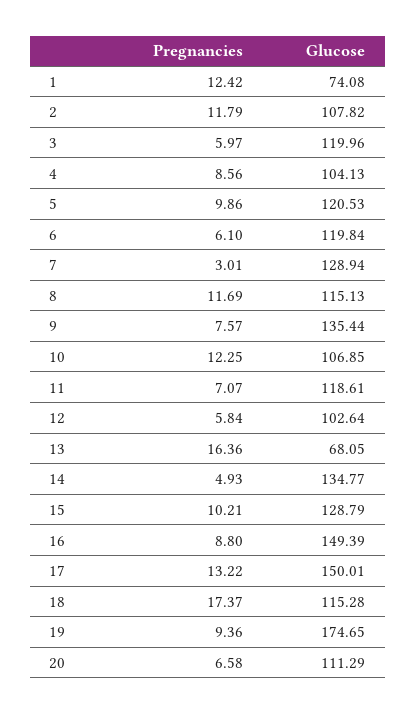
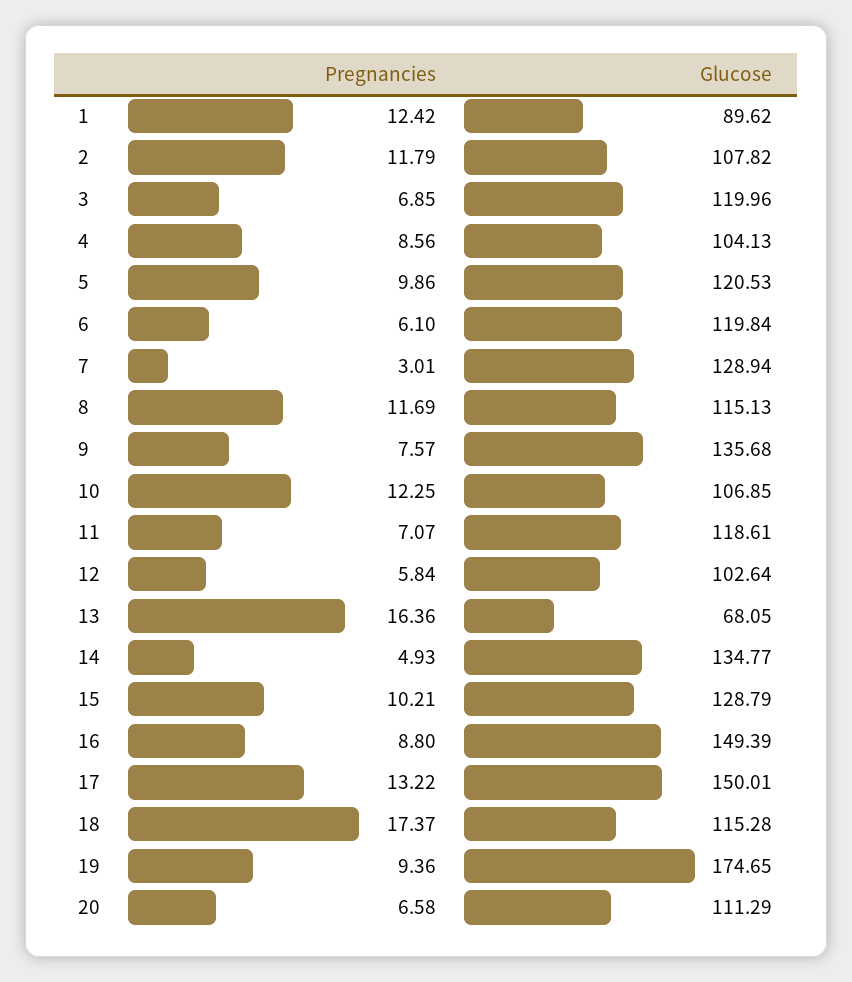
  {
    "Pregnancies": {
      "1": 12.42,
      "2": 11.79,
-     "3": 5.97,
+     "3": 6.85,
      "4": 8.56,
      "5": 9.86,
      "6": 6.1,
      "7": 3.01,
      "8": 11.69,
      "9": 7.57,
      "10": 12.25,
      "11": 7.07,
      "12": 5.84,
      "13": 16.36,
      "14": 4.93,
      "15": 10.21,
      "16": 8.8,
      "17": 13.22,
      "18": 17.37,
      "19": 9.36,
      "20": 6.58
    },
    "Glucose": {
-     "1": 74.08,
+     "1": 89.62,
      "2": 107.82,
      "3": 119.96,
      "4": 104.13,
      "5": 120.53,
      "6": 119.84,
      "7": 128.94,
      "8": 115.13,
-     "9": 135.44,
+     "9": 135.68,
      "10": 106.85,
      "11": 118.61,
      "12": 102.64,
      "13": 68.05,
      "14": 134.77,
      "15": 128.79,
      "16": 149.39,
      "17": 150.01,
      "18": 115.28,
      "19": 174.65,
      "20": 111.29
    }
  }

